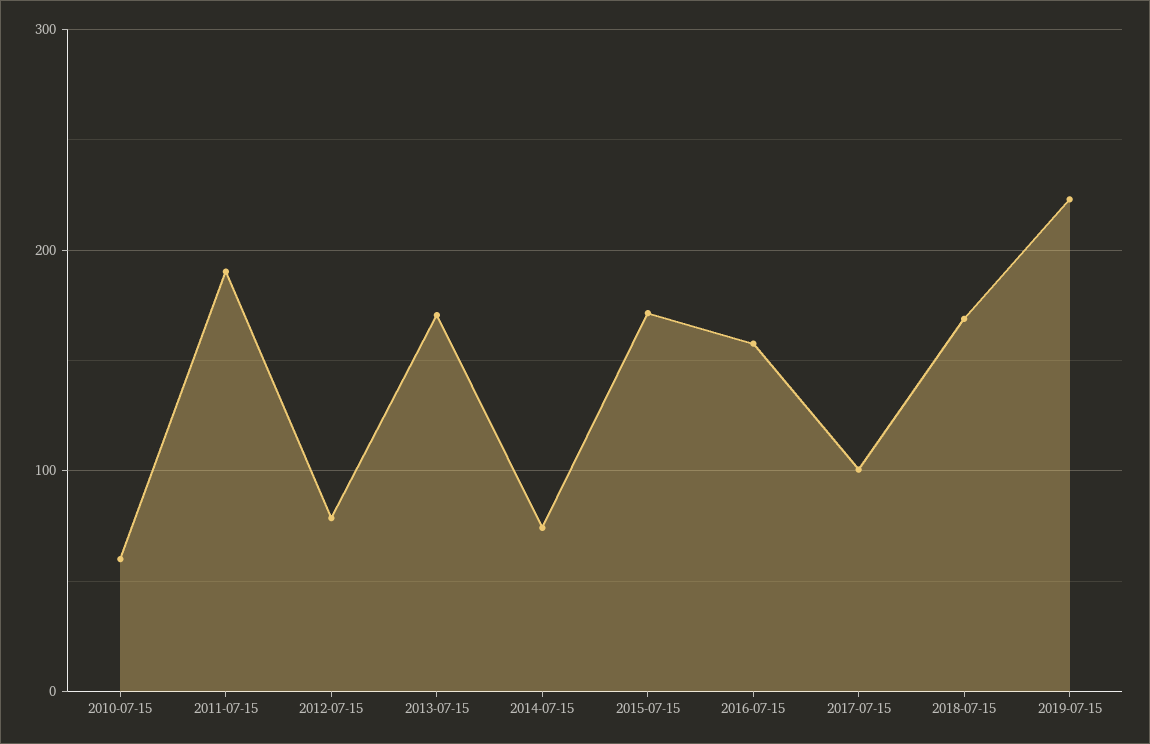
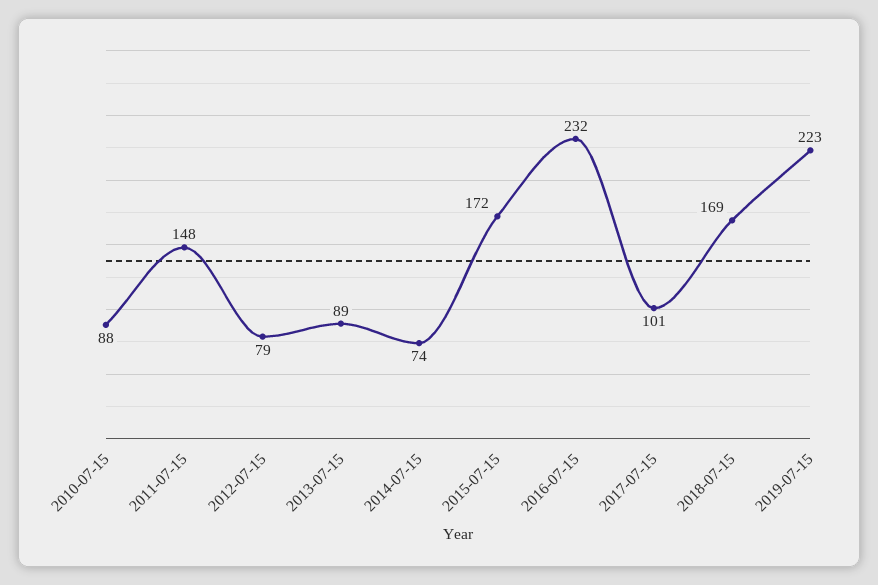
  {
-   "2010-07-15": 60,
+   "2010-07-15": 88,
-   "2011-07-15": 190,
+   "2011-07-15": 148,
    "2012-07-15": 79,
-   "2013-07-15": 170,
+   "2013-07-15": 89,
    "2014-07-15": 74,
    "2015-07-15": 172,
-   "2016-07-15": 160,
+   "2016-07-15": 232,
    "2017-07-15": 101,
    "2018-07-15": 169,
    "2019-07-15": 223
  }

